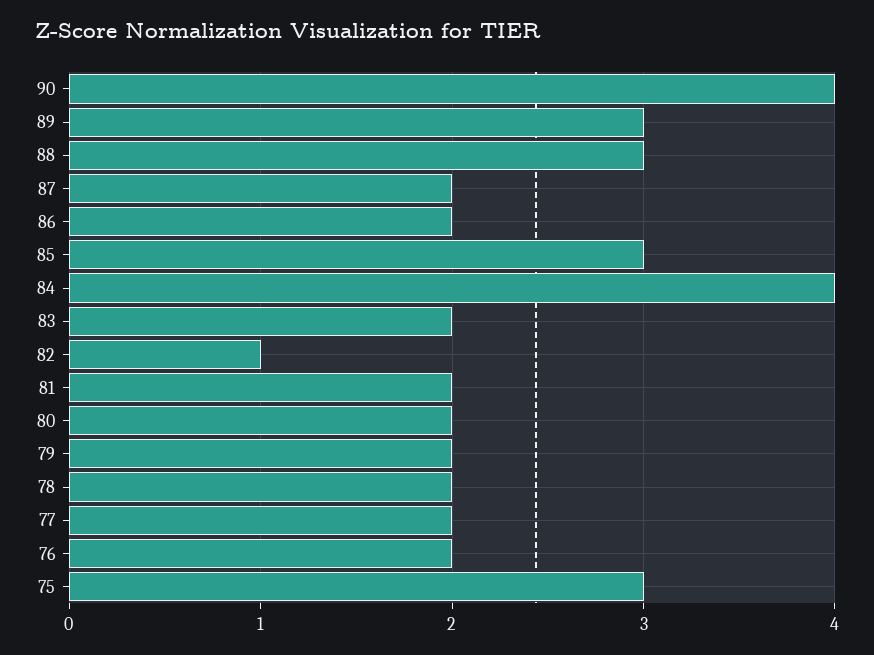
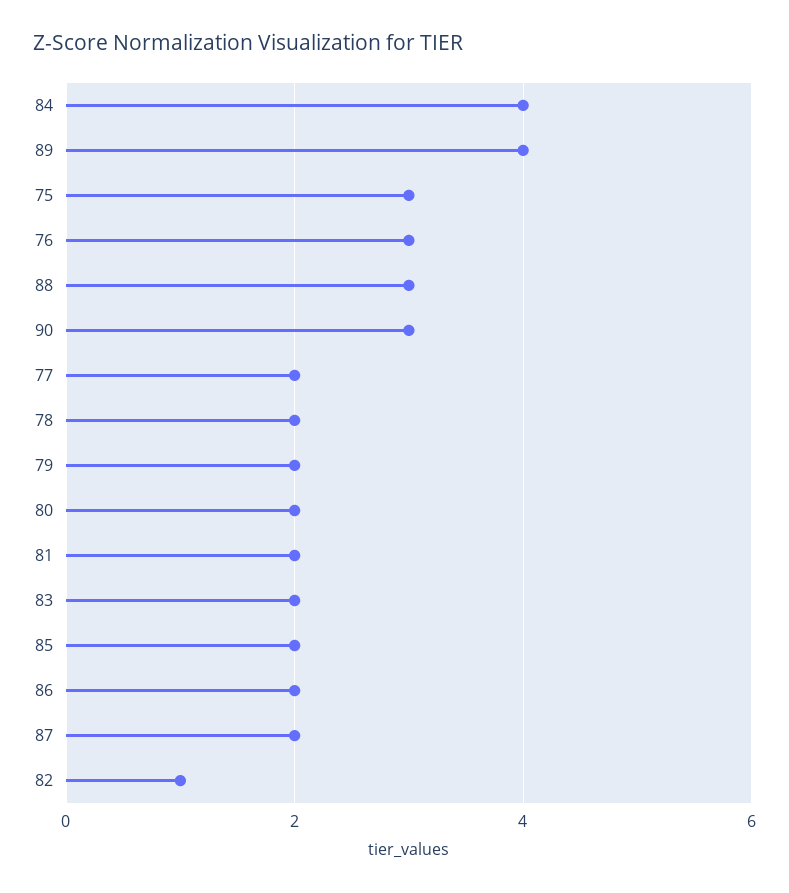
  {
-   "90": 4,
+   "90": 3,
-   "89": 3,
+   "89": 4,
    "88": 3,
    "87": 2,
    "86": 2,
-   "85": 3,
+   "85": 2,
    "84": 4,
    "83": 2,
    "82": 1,
    "81": 2,
    "80": 2,
    "79": 2,
    "78": 2,
    "77": 2,
-   "76": 2,
+   "76": 3,
    "75": 3
  }

